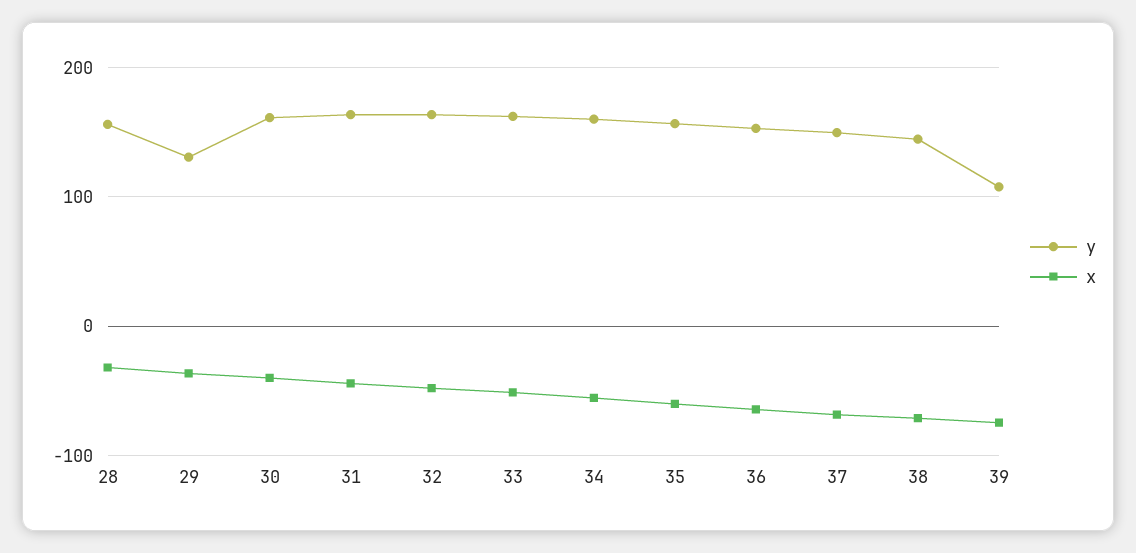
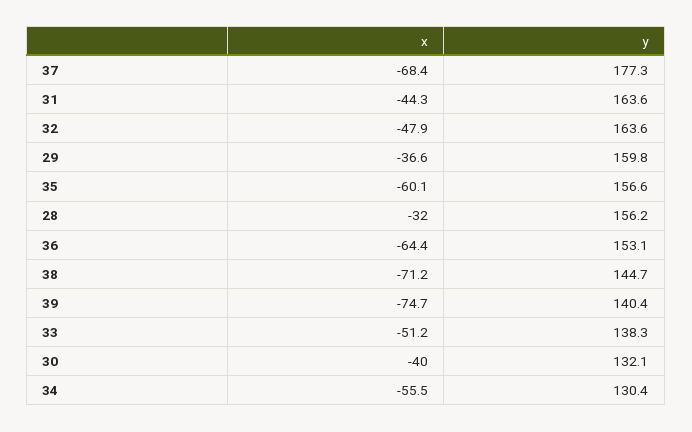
  {
    "y": {
      "28": 156.2,
-     "29": 130,
+     "29": 159.8,
-     "30": 160,
+     "30": 132.1,
      "31": 163.6,
      "32": 163.6,
-     "33": 160,
+     "33": 138.3,
-     "34": 160,
+     "34": 130.4,
      "35": 156.6,
      "36": 153.1,
-     "37": 150,
+     "37": 177.3,
      "38": 144.7,
-     "39": 110
+     "39": 140.4
    },
    "x": {
      "28": -32,
      "29": -36.6,
      "30": -40,
      "31": -44.3,
      "32": -47.9,
      "33": -51.2,
      "34": -55.5,
      "35": -60.1,
      "36": -64.4,
      "37": -68.4,
      "38": -71.2,
      "39": -74.7
    }
  }

